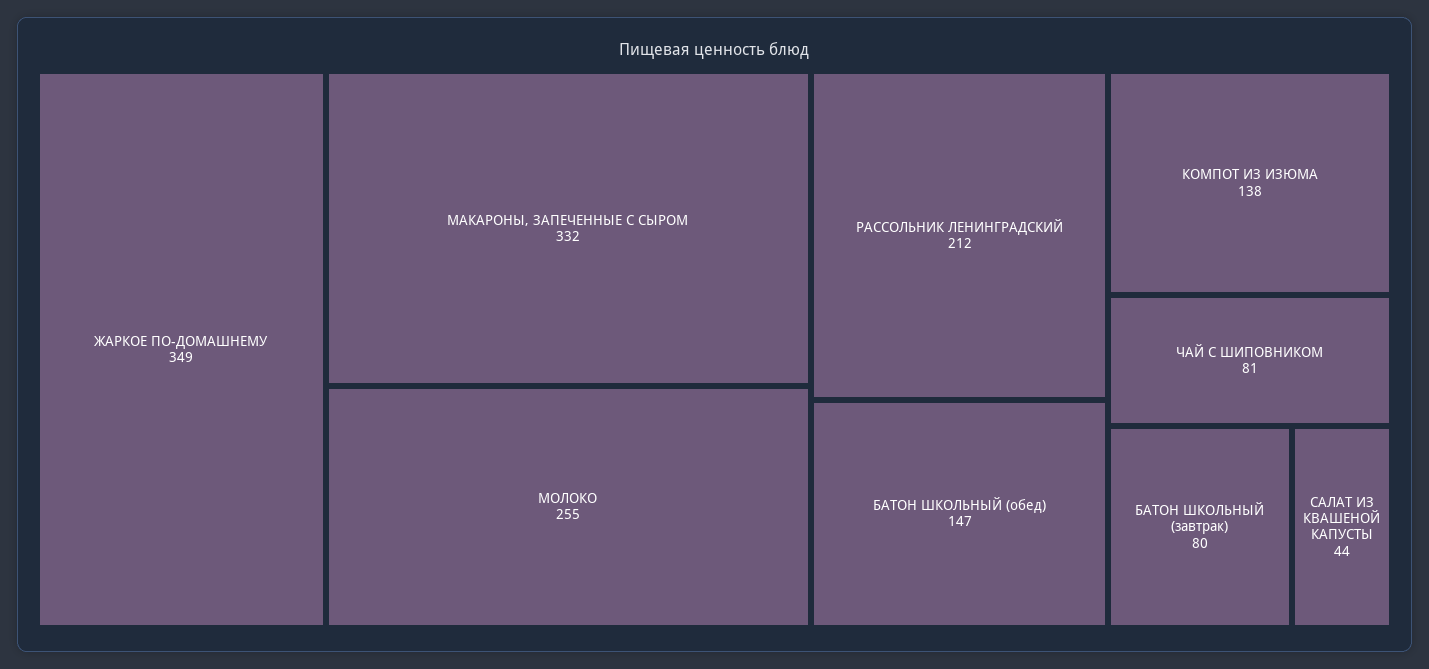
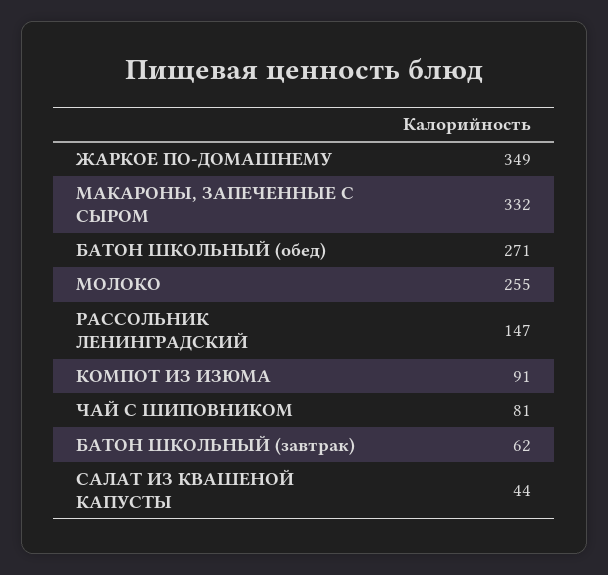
  {
    "ЖАРКОЕ ПО-ДОМАШНЕМУ": 349,
    "МАКАРОНЫ, ЗАПЕЧЕННЫЕ С СЫРОМ": 332,
    "МОЛОКО": 255,
-   "РАССОЛЬНИК ЛЕНИНГРАДСКИЙ": 212,
+   "РАССОЛЬНИК ЛЕНИНГРАДСКИЙ": 147,
-   "БАТОН ШКОЛЬНЫЙ (обед)": 147,
+   "БАТОН ШКОЛЬНЫЙ (обед)": 271,
-   "КОМПОТ ИЗ ИЗЮМА": 138,
+   "КОМПОТ ИЗ ИЗЮМА": 91,
    "ЧАЙ С ШИПОВНИКОМ": 81,
-   "БАТОН ШКОЛЬНЫЙ (завтрак)": 80,
+   "БАТОН ШКОЛЬНЫЙ (завтрак)": 62,
    "САЛАТ ИЗ КВАШЕНОЙ КАПУСТЫ": 44
  }

